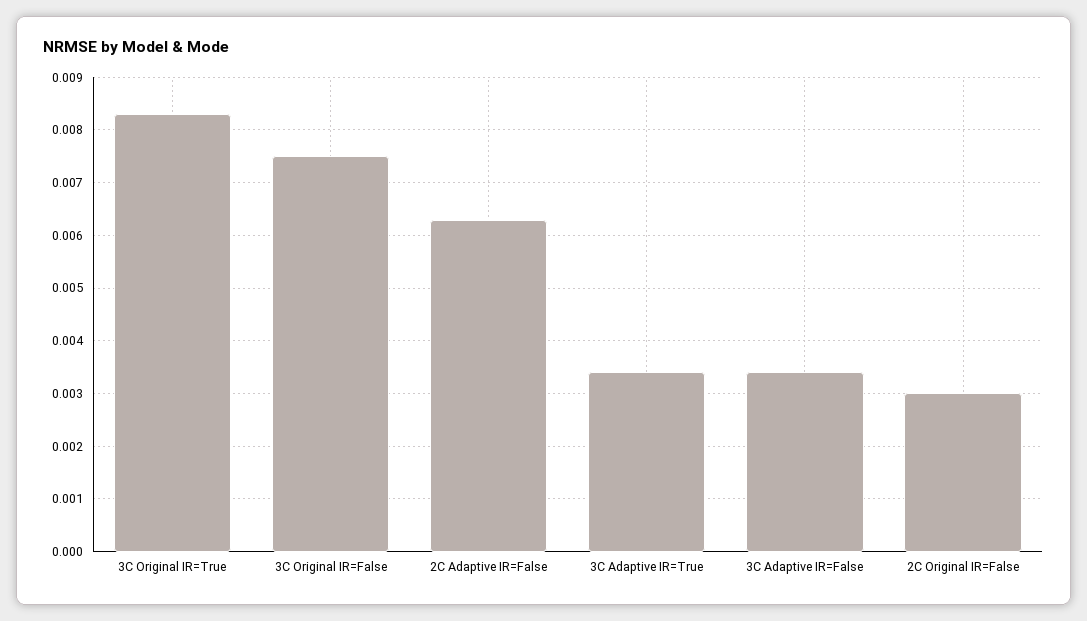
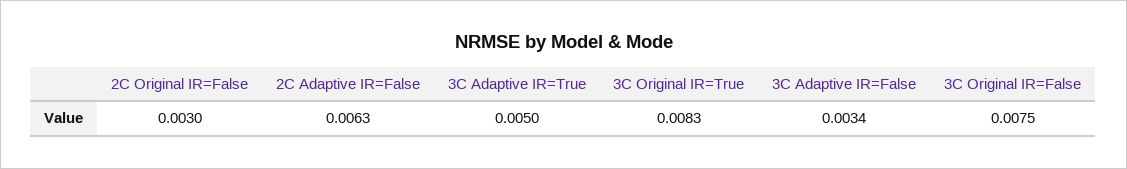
  {
    "3C Original IR=True": 0.0083,
    "3C Original IR=False": 0.0075,
    "2C Adaptive IR=False": 0.0063,
-   "3C Adaptive IR=True": 0.0035,
+   "3C Adaptive IR=True": 0.005,
    "3C Adaptive IR=False": 0.0034,
    "2C Original IR=False": 0.003
  }

